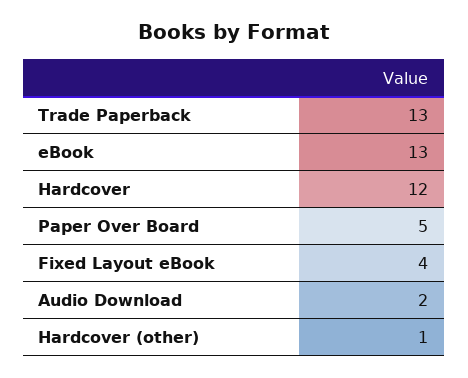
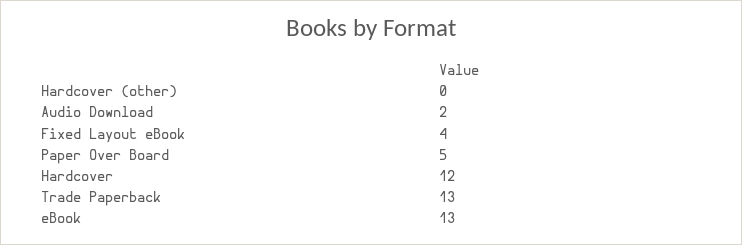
  {
    "Trade Paperback": 13,
    "eBook": 13,
    "Hardcover": 12,
    "Paper Over Board": 5,
    "Fixed Layout eBook": 4,
    "Audio Download": 2,
-   "Hardcover (other)": 1
+   "Hardcover (other)": 0
  }

